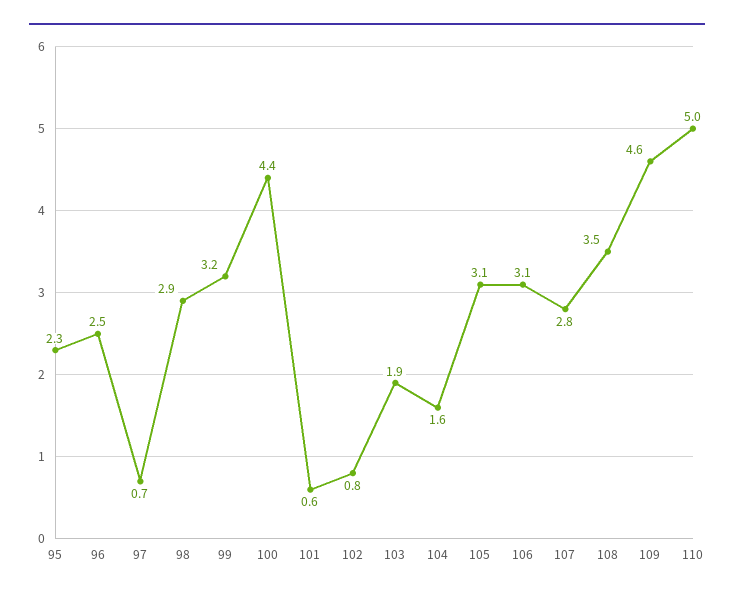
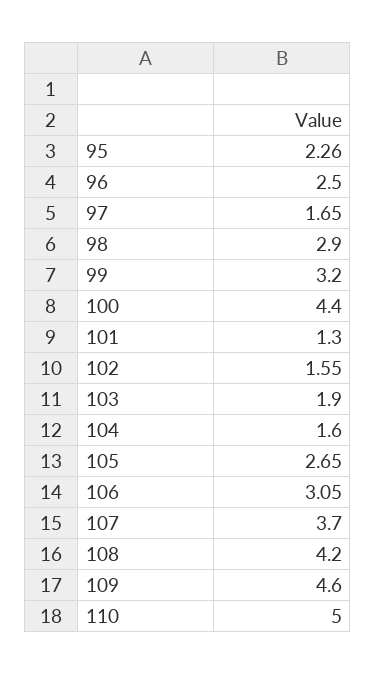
  {
    "95": 2.26,
    "96": 2.5,
-   "97": 0.7,
+   "97": 1.65,
    "98": 2.9,
    "99": 3.2,
    "100": 4.4,
-   "101": 0.6,
+   "101": 1.3,
-   "102": 0.8,
+   "102": 1.55,
    "103": 1.9,
    "104": 1.6,
-   "105": 3.1,
+   "105": 2.65,
    "106": 3.05,
-   "107": 2.8,
+   "107": 3.7,
-   "108": 3.5,
+   "108": 4.2,
    "109": 4.6,
    "110": 5
  }

